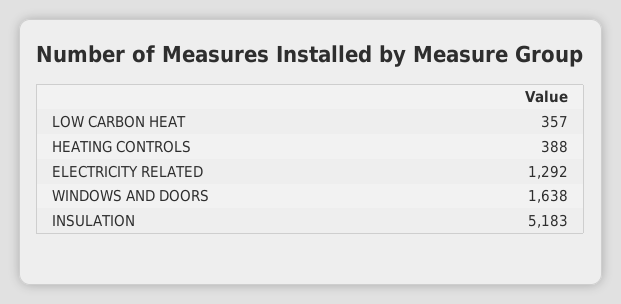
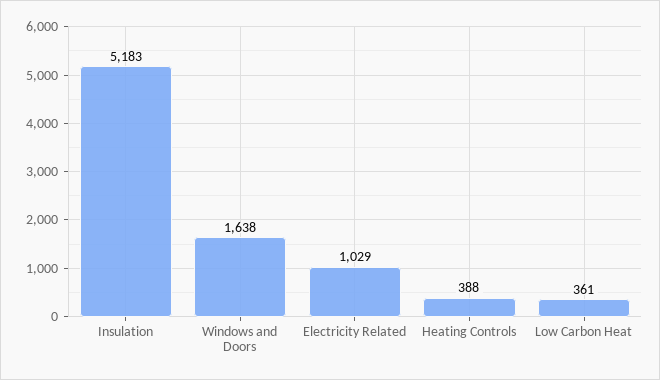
  {
-   "LOW CARBON HEAT": 357,
+   "LOW CARBON HEAT": 361,
    "HEATING CONTROLS": 388,
-   "ELECTRICITY RELATED": 1292,
+   "ELECTRICITY RELATED": 1029,
    "WINDOWS AND DOORS": 1638,
    "INSULATION": 5183
  }

